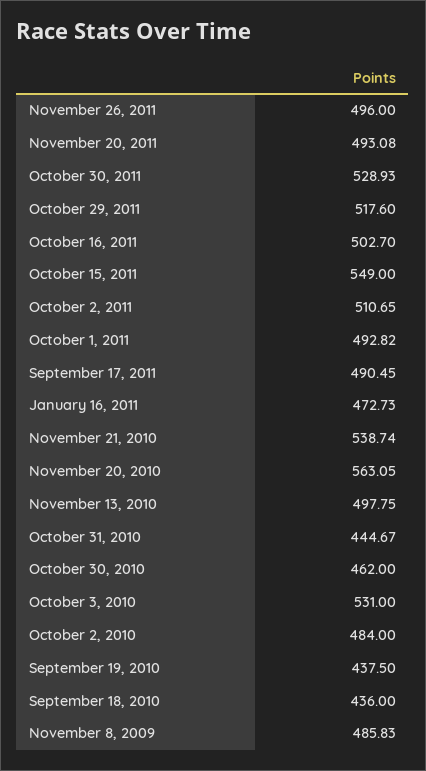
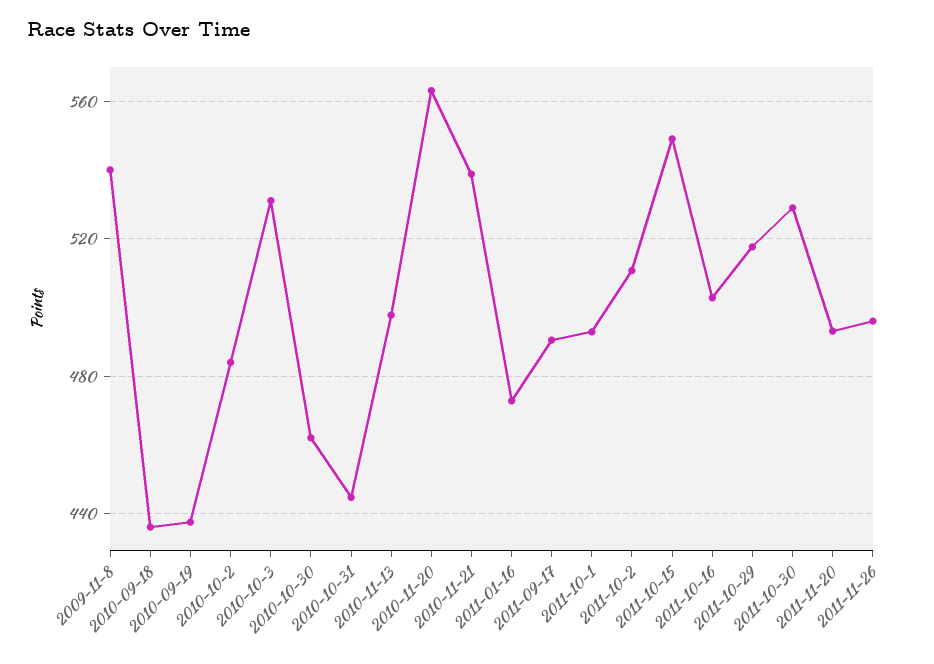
  {
    "November 26, 2011": 496,
    "November 20, 2011": 493.08,
    "October 30, 2011": 528.93,
    "October 29, 2011": 517.6,
    "October 16, 2011": 502.7,
    "October 15, 2011": 549,
    "October 2, 2011": 510.65,
    "October 1, 2011": 492.82,
    "September 17, 2011": 490.45,
    "January 16, 2011": 472.73,
    "November 21, 2010": 538.74,
    "November 20, 2010": 563.05,
    "November 13, 2010": 497.75,
    "October 31, 2010": 444.67,
    "October 30, 2010": 462,
    "October 3, 2010": 531,
    "October 2, 2010": 484,
    "September 19, 2010": 437.5,
    "September 18, 2010": 436,
-   "November 8, 2009": 485.83
+   "November 8, 2009": 540
  }

